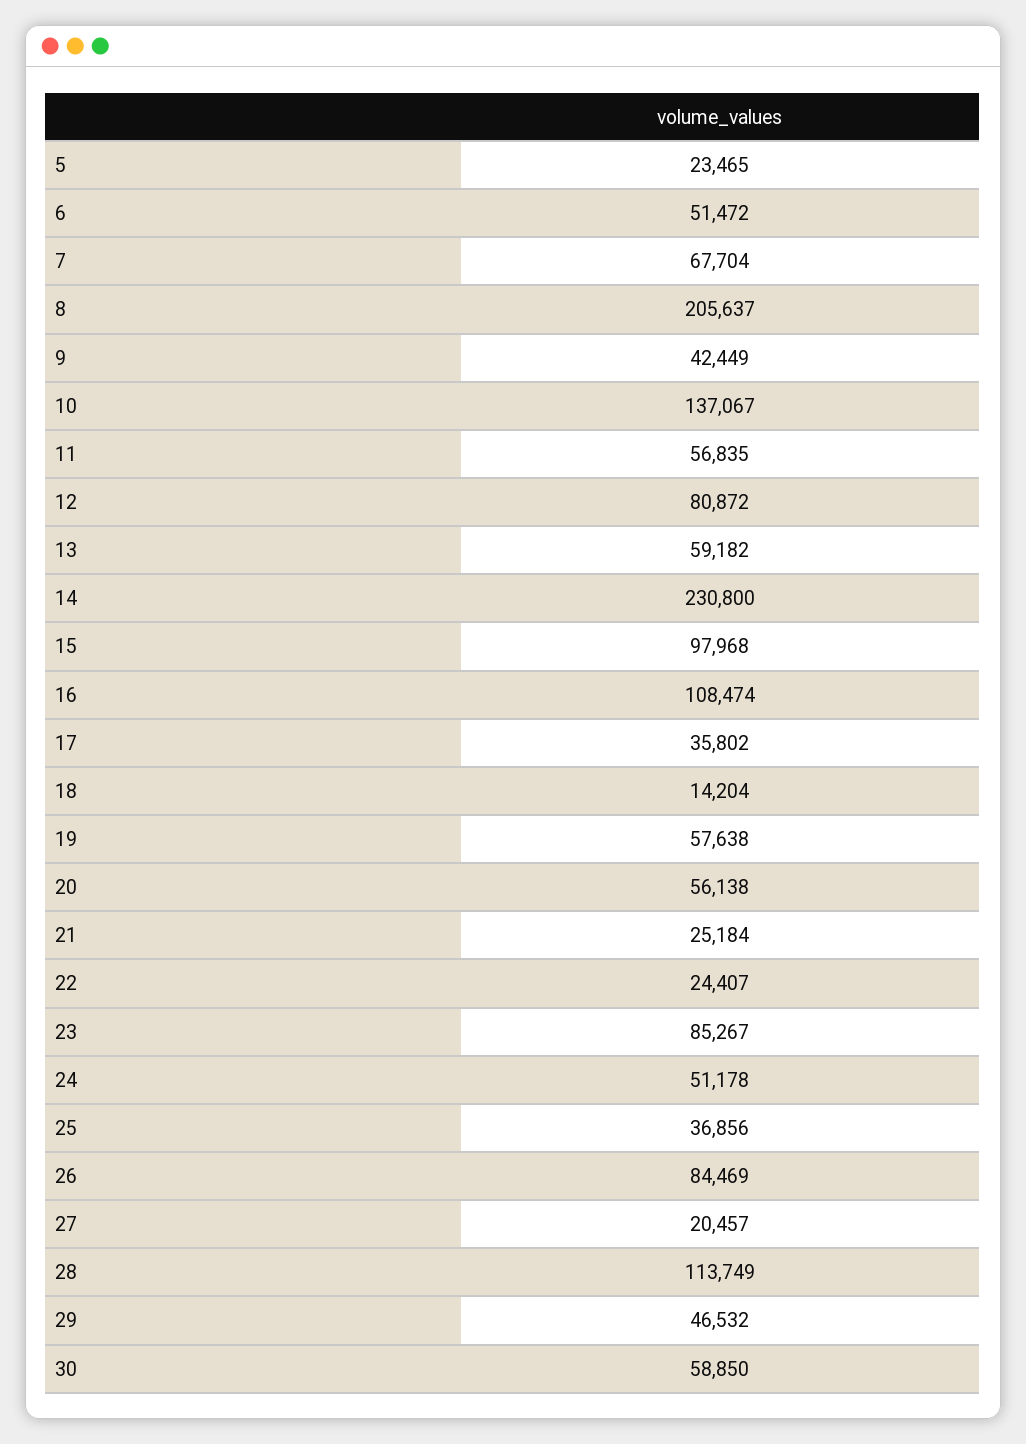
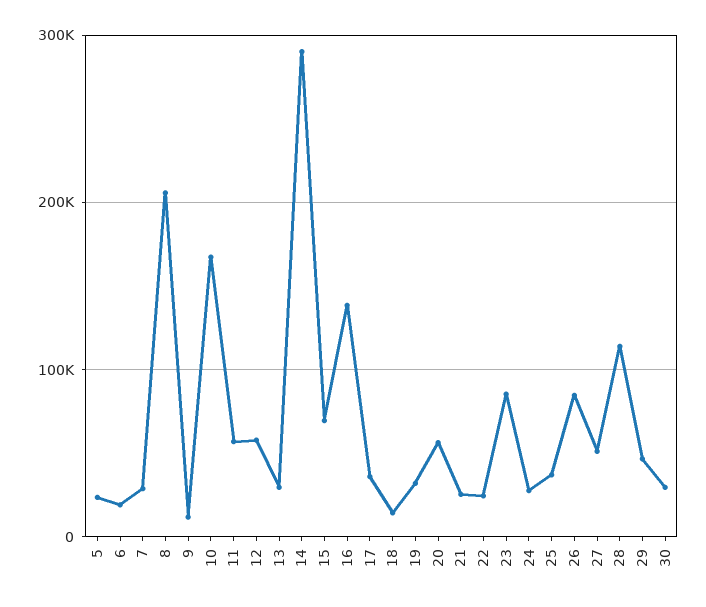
  {
    "5": 23465,
-   "6": 51472,
+   "6": 20000,
-   "7": 67704,
+   "7": 30000,
    "8": 205637,
-   "9": 42449,
+   "9": 10000,
-   "10": 137067,
+   "10": 170000,
    "11": 56835,
-   "12": 80872,
+   "12": 60000,
-   "13": 59182,
+   "13": 30000,
-   "14": 230800,
+   "14": 290000,
-   "15": 97968,
+   "15": 70000,
-   "16": 108474,
+   "16": 140000,
    "17": 35802,
    "18": 14204,
-   "19": 57638,
+   "19": 30000,
    "20": 56138,
    "21": 25184,
    "22": 24407,
    "23": 85267,
-   "24": 51178,
+   "24": 30000,
    "25": 36856,
    "26": 84469,
-   "27": 20457,
+   "27": 50000,
    "28": 113749,
    "29": 46532,
-   "30": 58850
+   "30": 30000
  }

